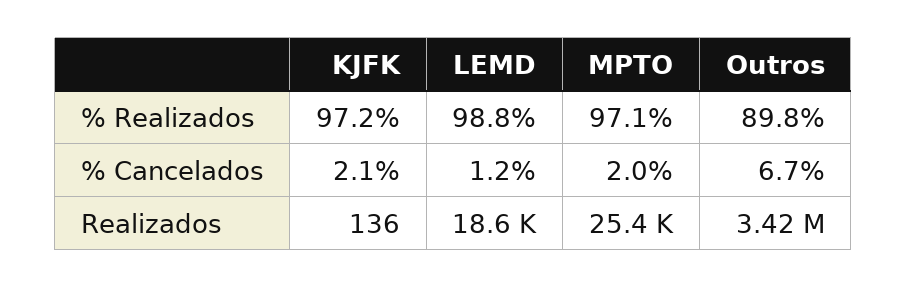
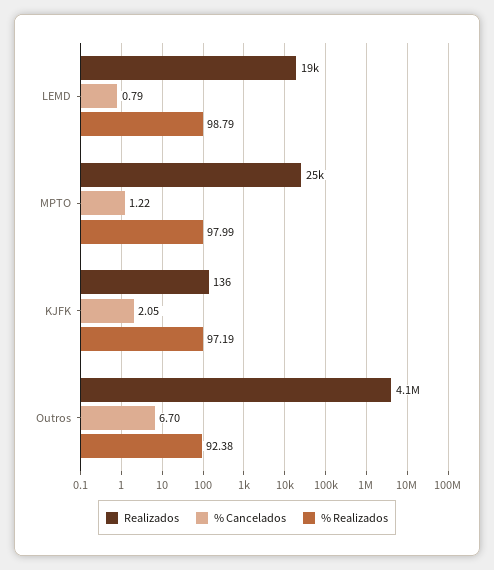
  {
    "% Realizados": {
      "KJFK": 97.19,
      "LEMD": 98.79,
-     "MPTO": 97.1,
+     "MPTO": 97.99,
-     "Outros": 89.8
+     "Outros": 92.38
    },
    "% Cancelados": {
      "KJFK": 2.05,
-     "LEMD": 1.2,
+     "LEMD": 0.79,
-     "MPTO": 2,
+     "MPTO": 1.22,
      "Outros": 6.7
    },
    "Realizados": {
      "KJFK": 136,
      "LEMD": 18600,
      "MPTO": 25400,
-     "Outros": 3420000
+     "Outros": 4100000
    }
  }

